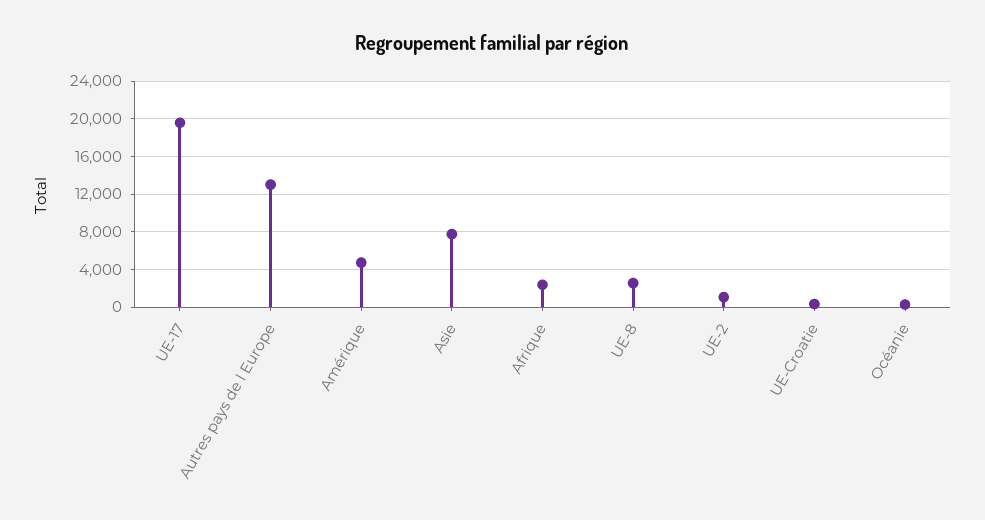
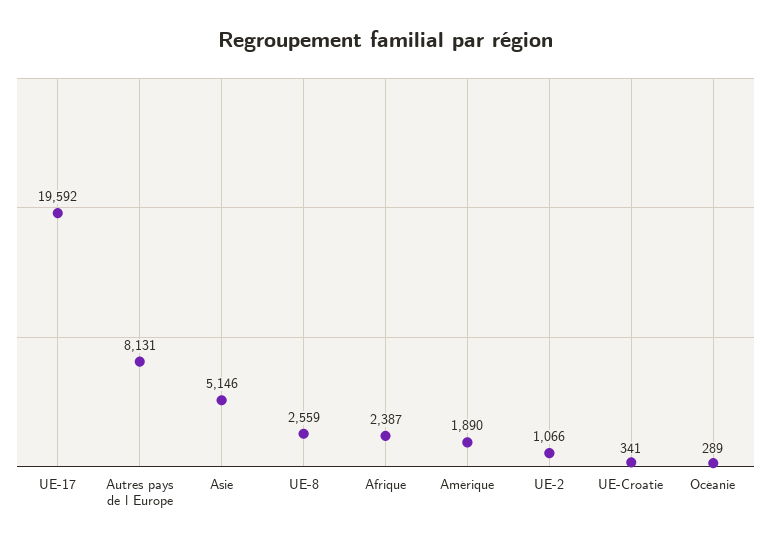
  {
    "UE-17": 19592,
-   "Autres pays de l Europe": 13000,
+   "Autres pays de l Europe": 8131,
-   "Amérique": 5000,
+   "Amérique": 1890,
-   "Asie": 8000,
+   "Asie": 5146,
    "Afrique": 2387,
    "UE-8": 2559,
    "UE-2": 1066,
    "UE-Croatie": 341,
    "Océanie": 289
  }

